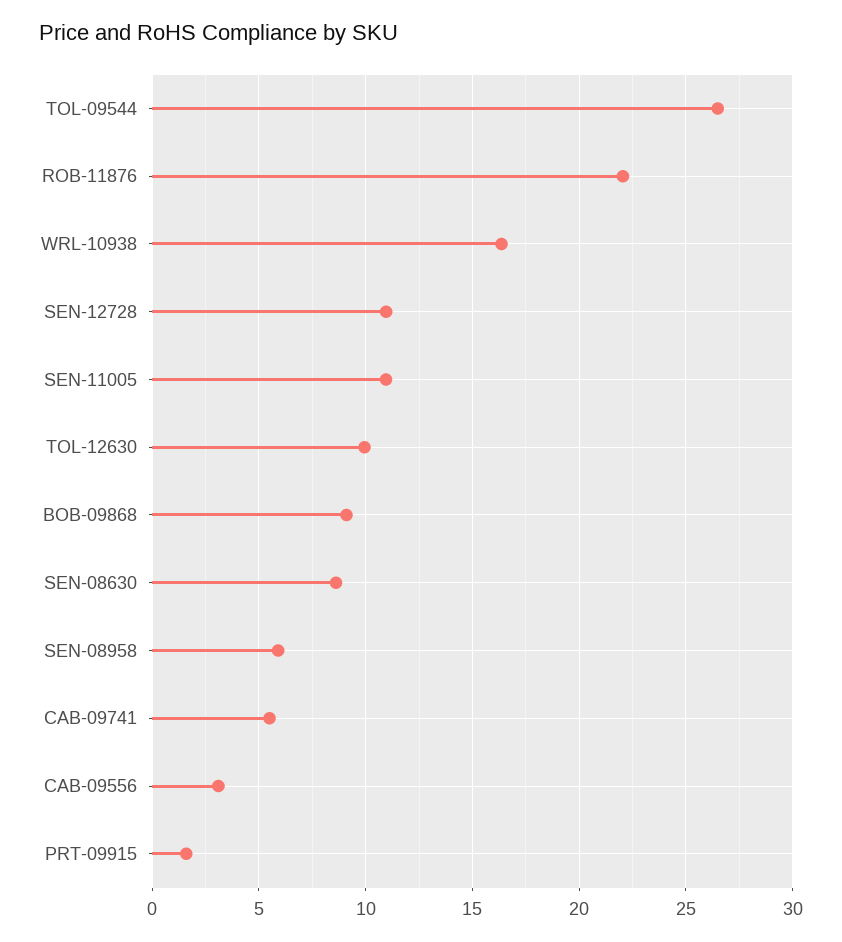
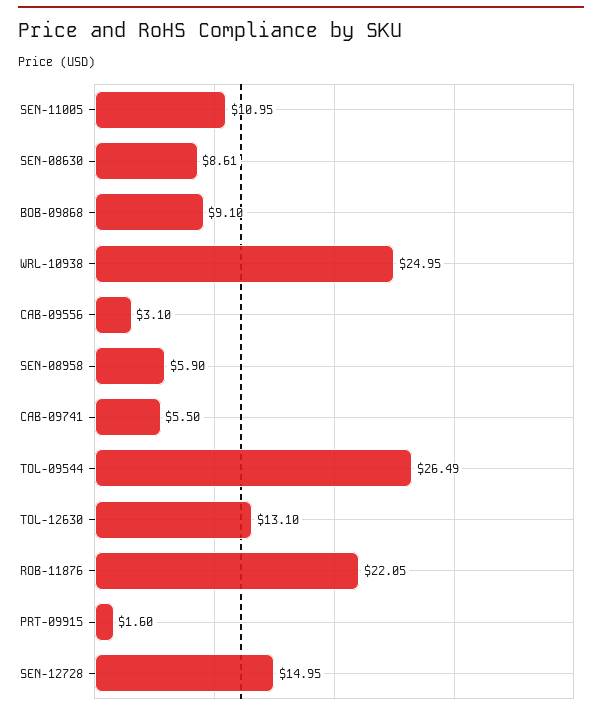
  {
    "TOL-09544": 26.49,
    "ROB-11876": 22.05,
-   "WRL-10938": 16.5,
+   "WRL-10938": 24.95,
-   "SEN-12728": 11,
+   "SEN-12728": 14.95,
    "SEN-11005": 10.95,
-   "TOL-12630": 10,
+   "TOL-12630": 13.1,
    "BOB-09868": 9.1,
    "SEN-08630": 8.61,
    "SEN-08958": 5.9,
    "CAB-09741": 5.5,
    "CAB-09556": 3.1,
    "PRT-09915": 1.6
  }

